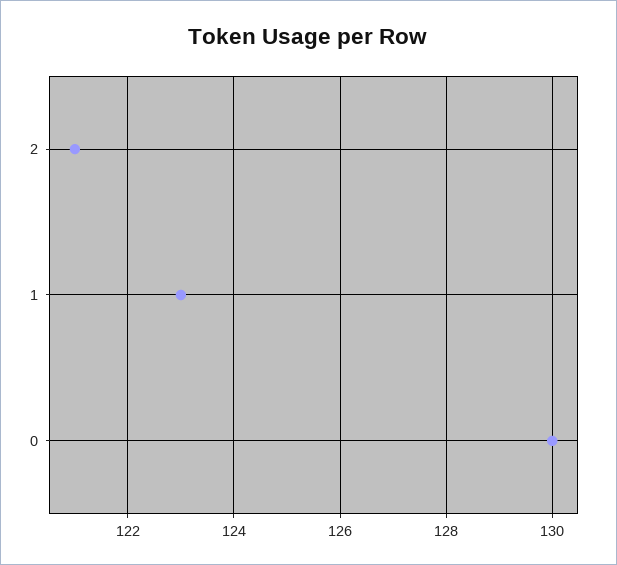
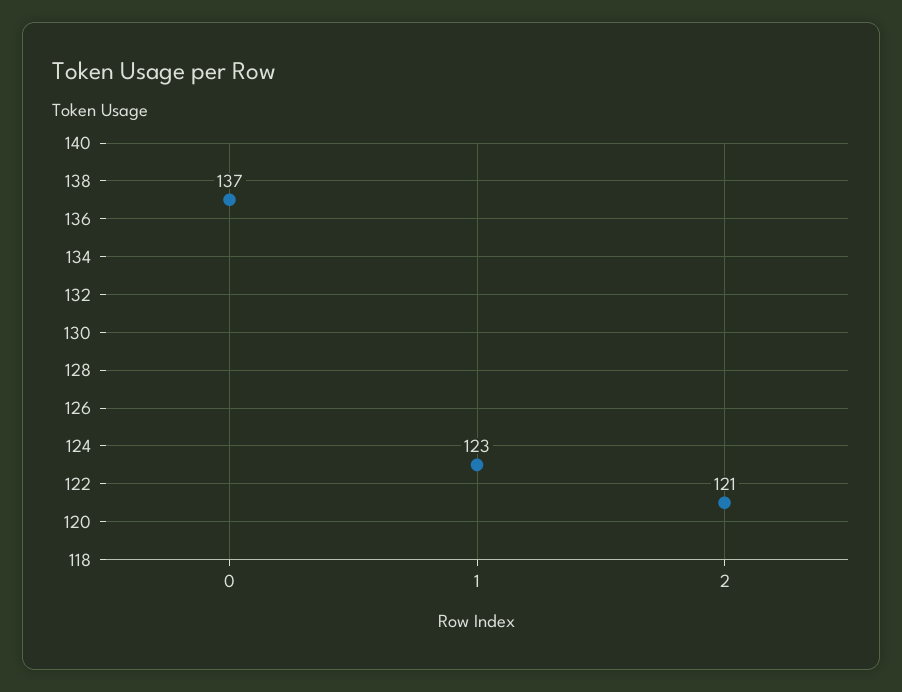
  {
    "2": 121,
    "1": 123,
-   "0": 130
+   "0": 137
  }

